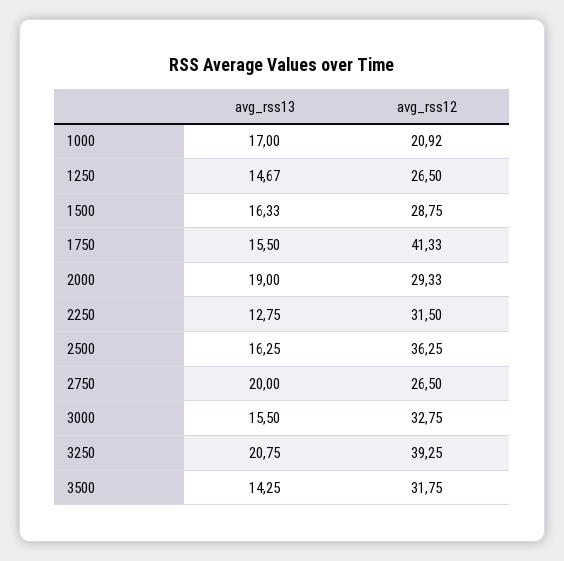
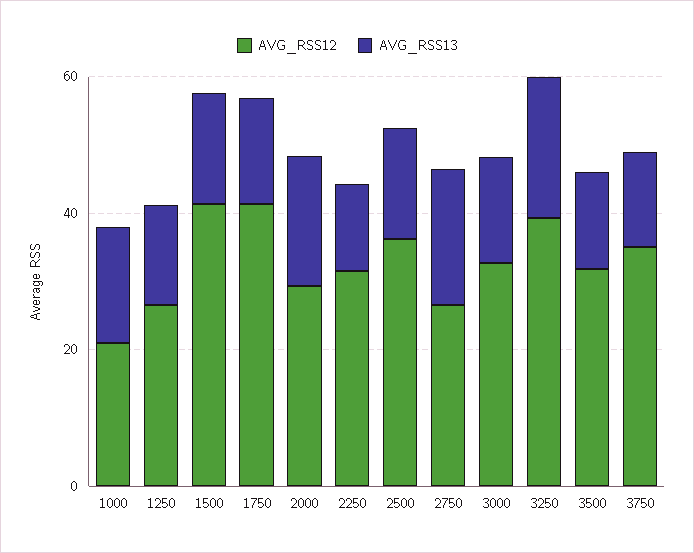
  {
    "avg_rss13": {
      "1000": 17,
      "1250": 14.67,
      "1500": 16.33,
      "1750": 15.5,
      "2000": 19,
      "2250": 12.75,
      "2500": 16.25,
      "2750": 20,
      "3000": 15.5,
      "3250": 20.75,
-     "3500": 14.25
+     "3500": 14.25,
+     "3750": 15
    },
    "avg_rss12": {
      "1000": 20.92,
      "1250": 26.5,
-     "1500": 28.75,
+     "1500": 40,
      "1750": 41.33,
      "2000": 29.33,
      "2250": 31.5,
      "2500": 36.25,
      "2750": 26.5,
      "3000": 32.75,
      "3250": 39.25,
-     "3500": 31.75
+     "3500": 31.75,
+     "3750": 35
    }
  }

